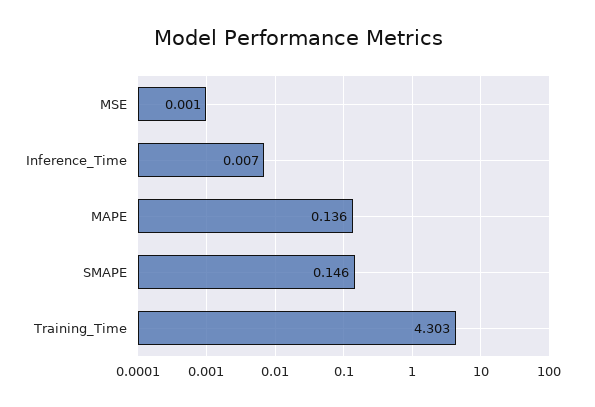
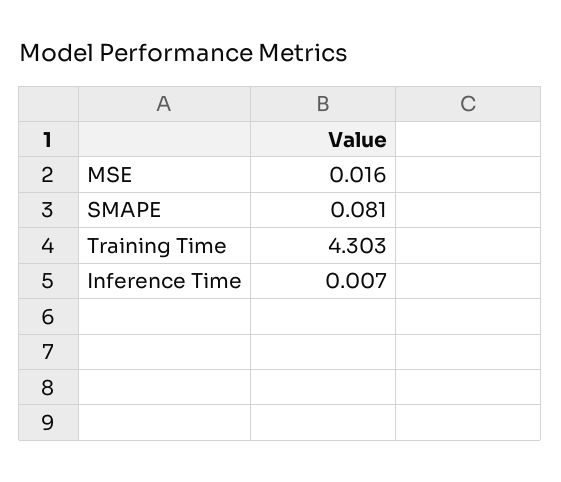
  {
-   "MSE": 0.001,
+   "MSE": 0.016,
    "Inference_Time": 0.007,
-   "MAPE": 0.136,
-   "SMAPE": 0.146,
+   "SMAPE": 0.081,
    "Training_Time": 4.303
  }

